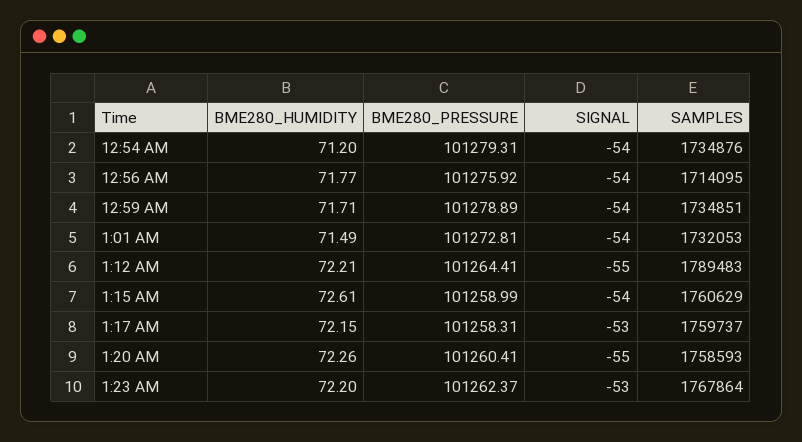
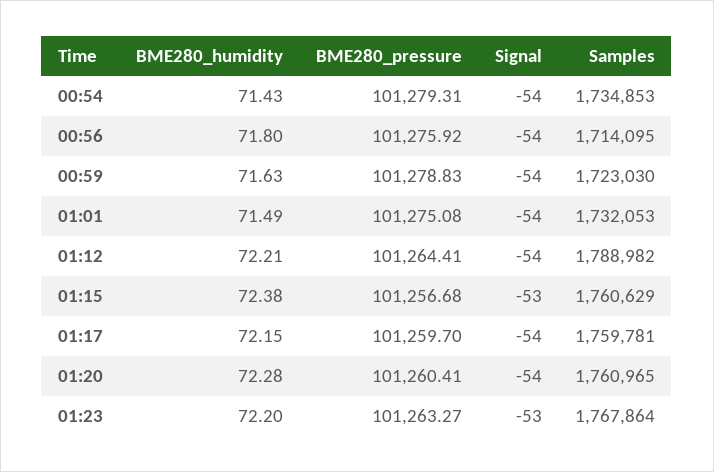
  {
    "BME280_HUMIDITY": {
-     "12:54 AM": 71.2,
+     "12:54 AM": 71.43,
-     "12:56 AM": 71.77,
+     "12:56 AM": 71.8,
-     "12:59 AM": 71.71,
+     "12:59 AM": 71.63,
      "1:01 AM": 71.49,
      "1:12 AM": 72.21,
-     "1:15 AM": 72.61,
+     "1:15 AM": 72.38,
      "1:17 AM": 72.15,
-     "1:20 AM": 72.26,
+     "1:20 AM": 72.28,
      "1:23 AM": 72.2
    },
    "BME280_PRESSURE": {
      "12:54 AM": 101279.31,
      "12:56 AM": 101275.92,
-     "12:59 AM": 101278.89,
+     "12:59 AM": 101278.83,
-     "1:01 AM": 101272.81,
+     "1:01 AM": 101275.08,
      "1:12 AM": 101264.41,
-     "1:15 AM": 101258.99,
+     "1:15 AM": 101256.68,
-     "1:17 AM": 101258.31,
+     "1:17 AM": 101259.7,
      "1:20 AM": 101260.41,
-     "1:23 AM": 101262.37
+     "1:23 AM": 101263.27
    },
    "SIGNAL": {
      "12:54 AM": -54,
      "12:56 AM": -54,
      "12:59 AM": -54,
      "1:01 AM": -54,
-     "1:12 AM": -55,
+     "1:12 AM": -54,
-     "1:15 AM": -54,
+     "1:15 AM": -53,
-     "1:17 AM": -53,
+     "1:17 AM": -54,
-     "1:20 AM": -55,
+     "1:20 AM": -54,
      "1:23 AM": -53
    },
    "SAMPLES": {
-     "12:54 AM": 1734876,
+     "12:54 AM": 1734853,
      "12:56 AM": 1714095,
-     "12:59 AM": 1734851,
+     "12:59 AM": 1723030,
      "1:01 AM": 1732053,
-     "1:12 AM": 1789483,
+     "1:12 AM": 1788982,
      "1:15 AM": 1760629,
-     "1:17 AM": 1759737,
+     "1:17 AM": 1759781,
-     "1:20 AM": 1758593,
+     "1:20 AM": 1760965,
      "1:23 AM": 1767864
    }
  }

